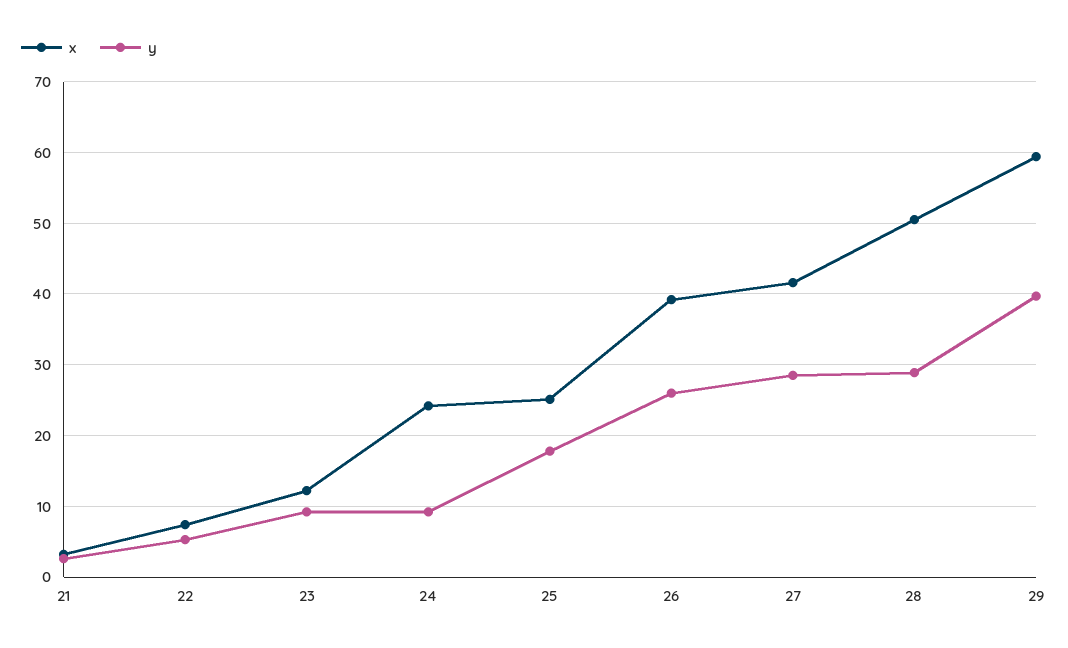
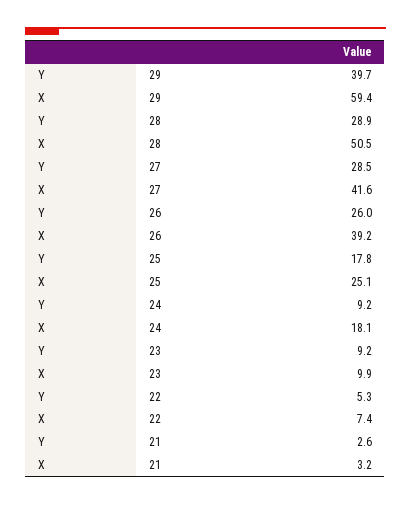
  {
    "x": {
      "21": 3.2,
      "22": 7.4,
-     "23": 12,
+     "23": 9.9,
-     "24": 24,
+     "24": 18.1,
      "25": 25.1,
      "26": 39.2,
      "27": 41.6,
      "28": 50.5,
      "29": 59.4
    },
    "y": {
      "21": 2.6,
      "22": 5.3,
      "23": 9.2,
      "24": 9.2,
      "25": 17.8,
      "26": 26,
      "27": 28.5,
      "28": 28.9,
      "29": 39.7
    }
  }

